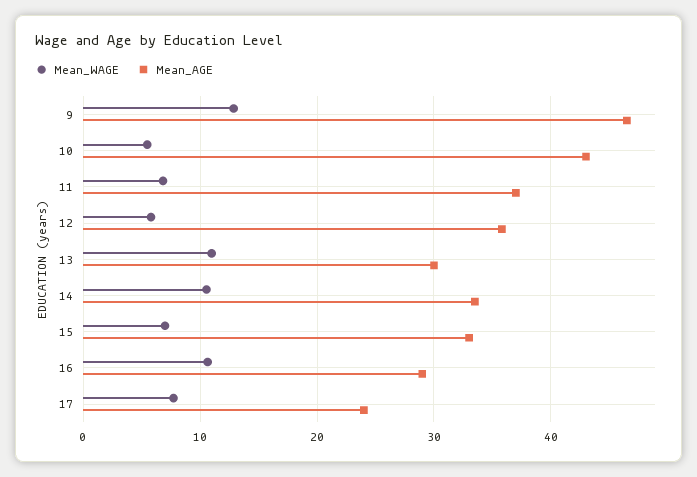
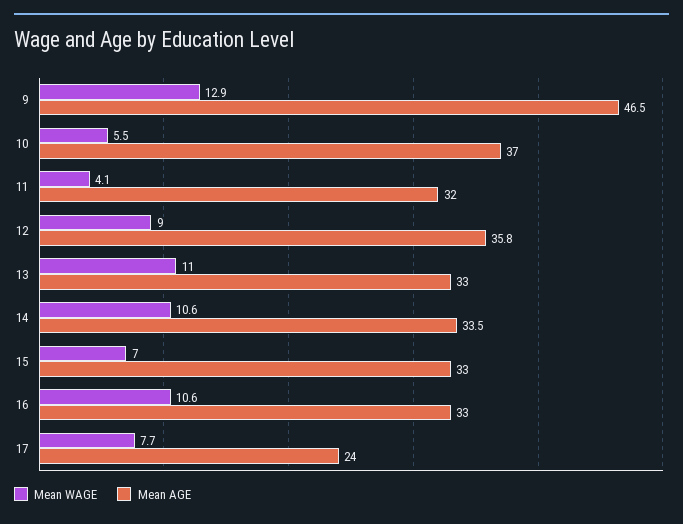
  {
    "Mean_WAGE": {
      "9": 12.9,
      "10": 5.5,
-     "11": 7,
+     "11": 4.1,
-     "12": 6,
+     "12": 9,
      "13": 11,
      "14": 10.6,
      "15": 7,
      "16": 10.6,
      "17": 7.7
    },
    "Mean_AGE": {
      "9": 46.5,
-     "10": 43,
+     "10": 37,
-     "11": 37,
+     "11": 32,
      "12": 35.8,
-     "13": 30,
+     "13": 33,
      "14": 33.5,
      "15": 33,
-     "16": 29,
+     "16": 33,
      "17": 24
    }
  }

